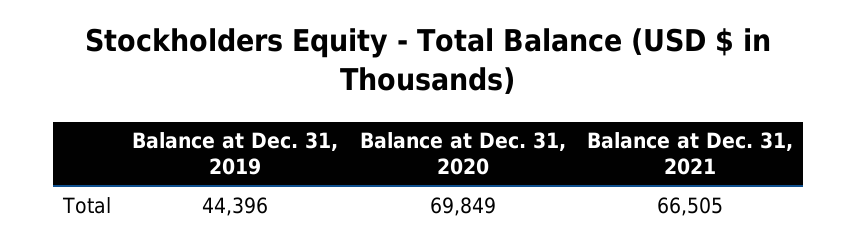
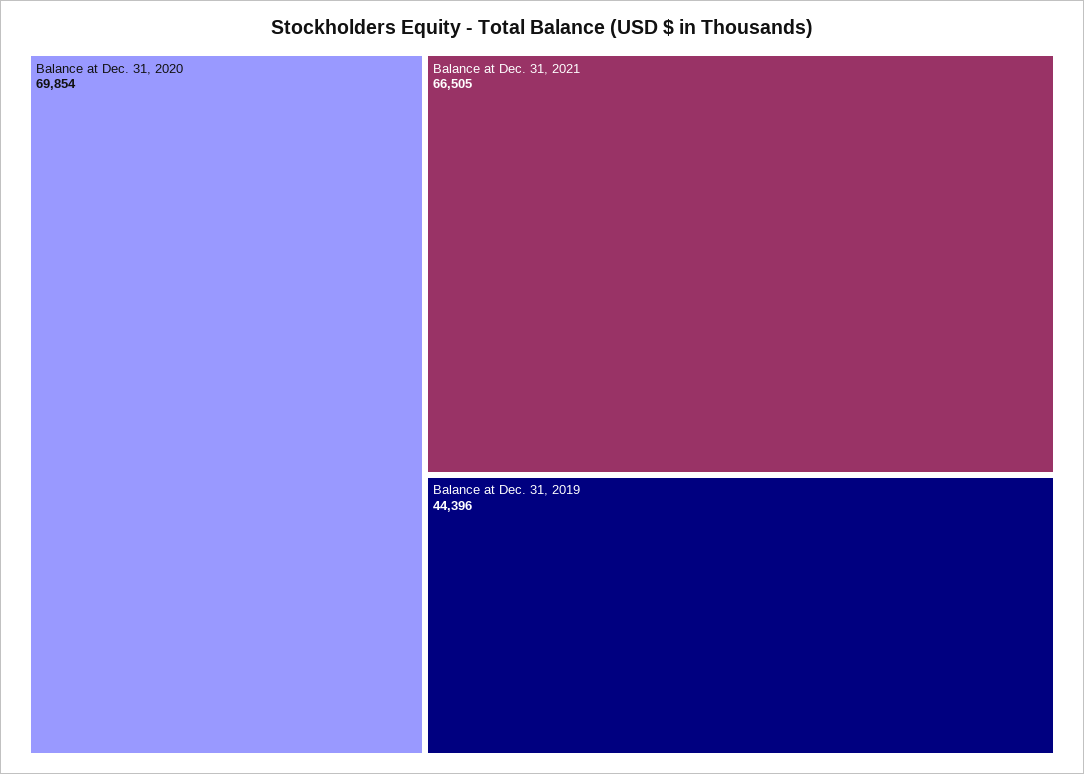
  {
    "Balance at Dec. 31, 2019": 44396,
-   "Balance at Dec. 31, 2020": 69849,
+   "Balance at Dec. 31, 2020": 69854,
    "Balance at Dec. 31, 2021": 66505
  }

